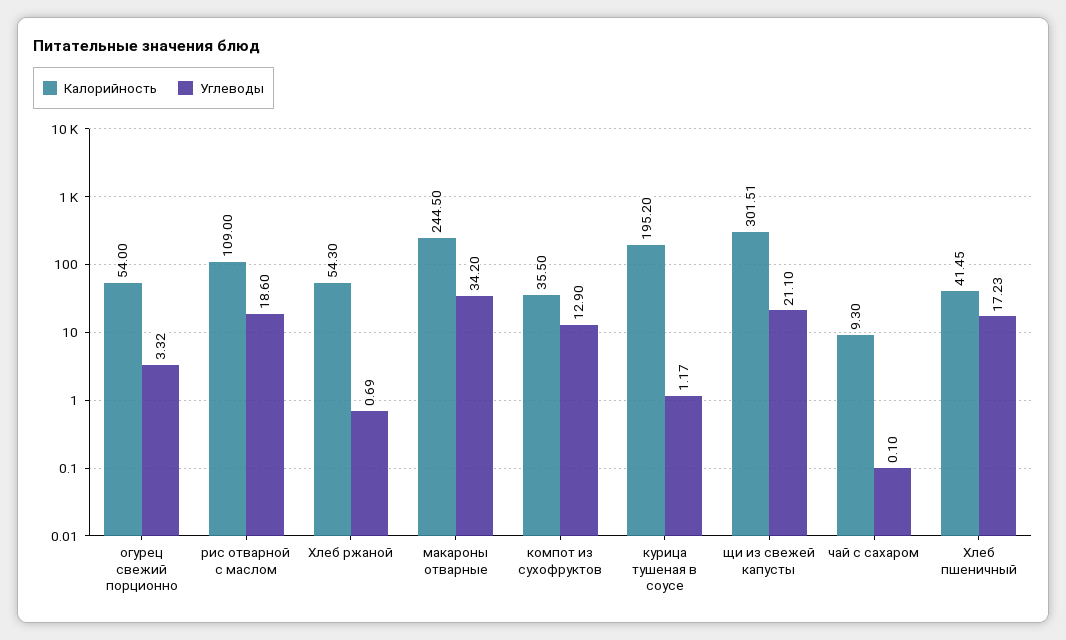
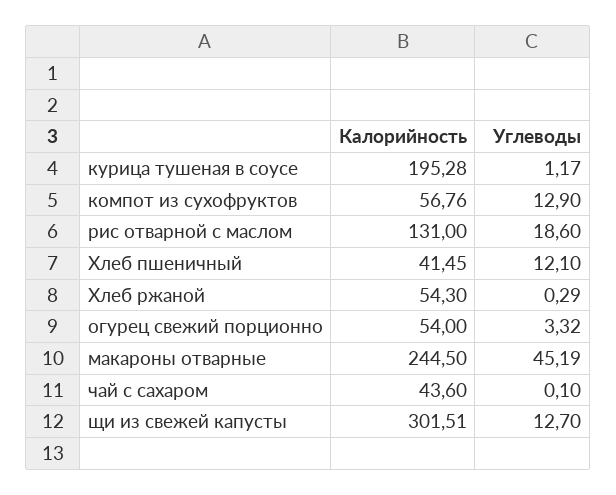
  {
    "Калорийность": {
      "огурец свежий порционно": 54,
-     "рис отварной с маслом": 109,
+     "рис отварной с маслом": 131,
      "Хлеб ржаной": 54.3,
      "макароны отварные": 244.5,
-     "компот из сухофруктов": 35.5,
+     "компот из сухофруктов": 56.76,
-     "курица тушеная в соусе": 195.2,
+     "курица тушеная в соусе": 195.28,
      "щи из свежей капусты": 301.51,
-     "чай с сахаром": 9.3,
+     "чай с сахаром": 43.6,
      "Хлеб пшеничный": 41.45
    },
    "Углеводы": {
      "огурец свежий порционно": 3.32,
      "рис отварной с маслом": 18.6,
-     "Хлеб ржаной": 0.69,
+     "Хлеб ржаной": 0.29,
-     "макароны отварные": 34.2,
+     "макароны отварные": 45.19,
      "компот из сухофруктов": 12.9,
      "курица тушеная в соусе": 1.17,
-     "щи из свежей капусты": 21.1,
+     "щи из свежей капусты": 12.7,
      "чай с сахаром": 0.1,
-     "Хлеб пшеничный": 17.23
+     "Хлеб пшеничный": 12.1
    }
  }

